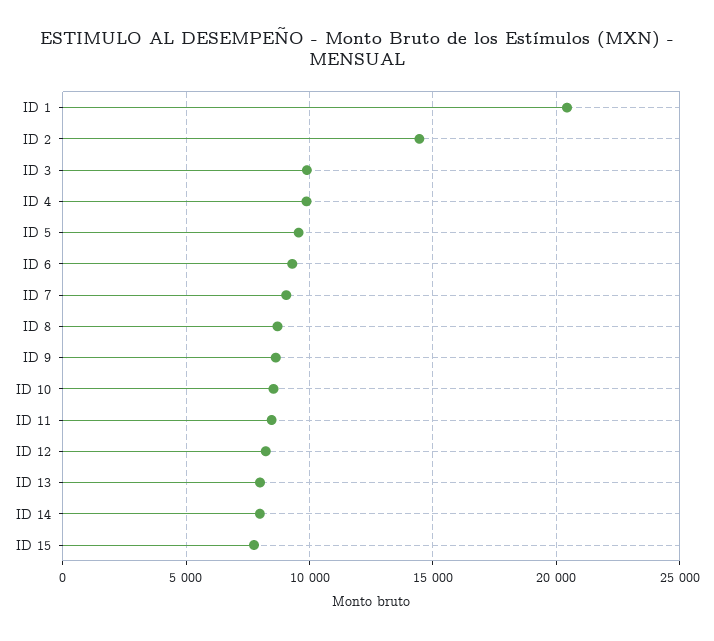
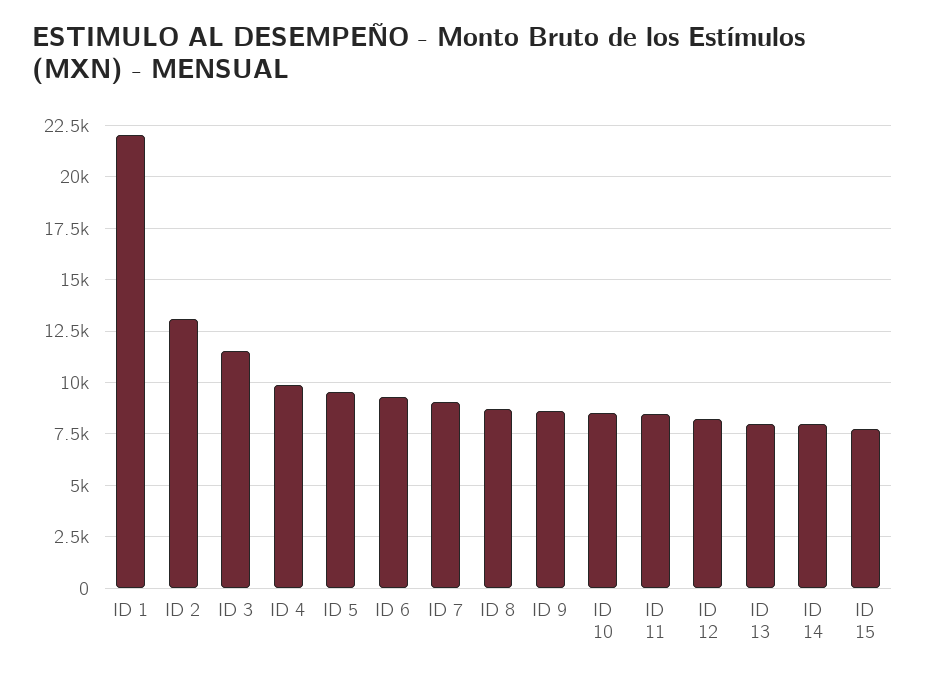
  {
-   "ID 1": 20500,
+   "ID 1": 22000,
-   "ID 2": 14500,
+   "ID 2": 13000,
-   "ID 3": 10000,
+   "ID 3": 11500,
    "ID 4": 10000,
    "ID 5": 9500,
    "ID 6": 9500,
    "ID 7": 9000,
    "ID 8": 8500,
    "ID 9": 8500,
    "ID 10": 8500,
    "ID 11": 8500,
    "ID 12": 8000,
    "ID 13": 8000,
    "ID 14": 8000,
    "ID 15": 7500
  }

